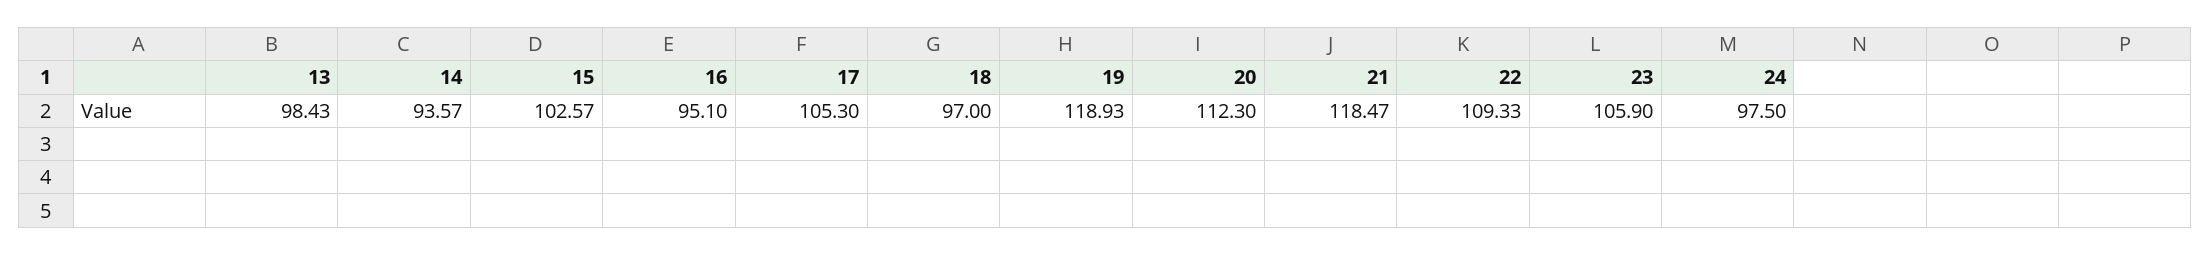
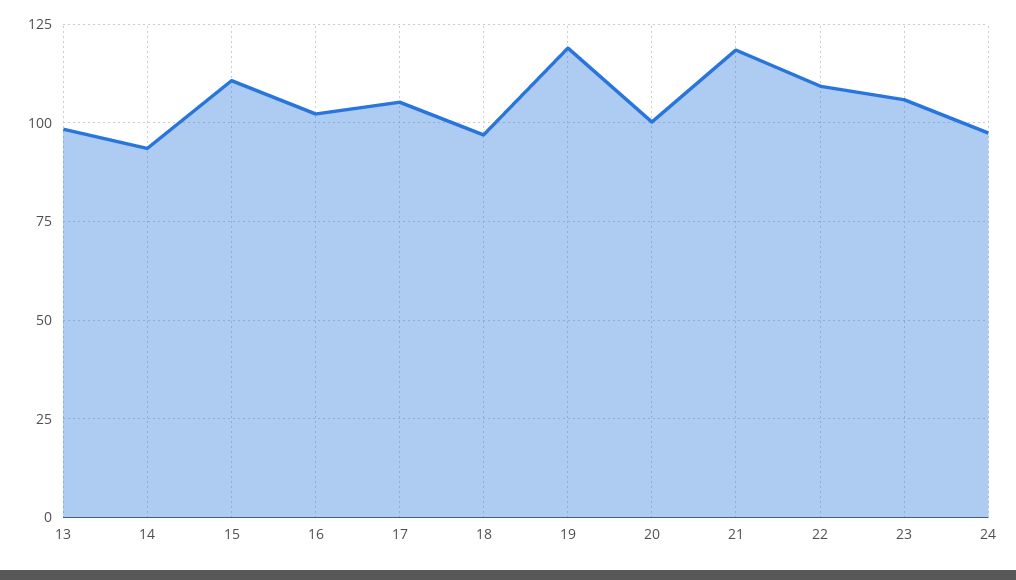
  {
    "13": 98.43,
    "14": 93.57,
-   "15": 102.57,
+   "15": 110,
-   "16": 95.1,
+   "16": 102.5,
    "17": 105.3,
    "18": 97,
    "19": 118.93,
-   "20": 112.3,
+   "20": 100,
    "21": 118.47,
    "22": 109.33,
    "23": 105.9,
    "24": 97.5
  }

